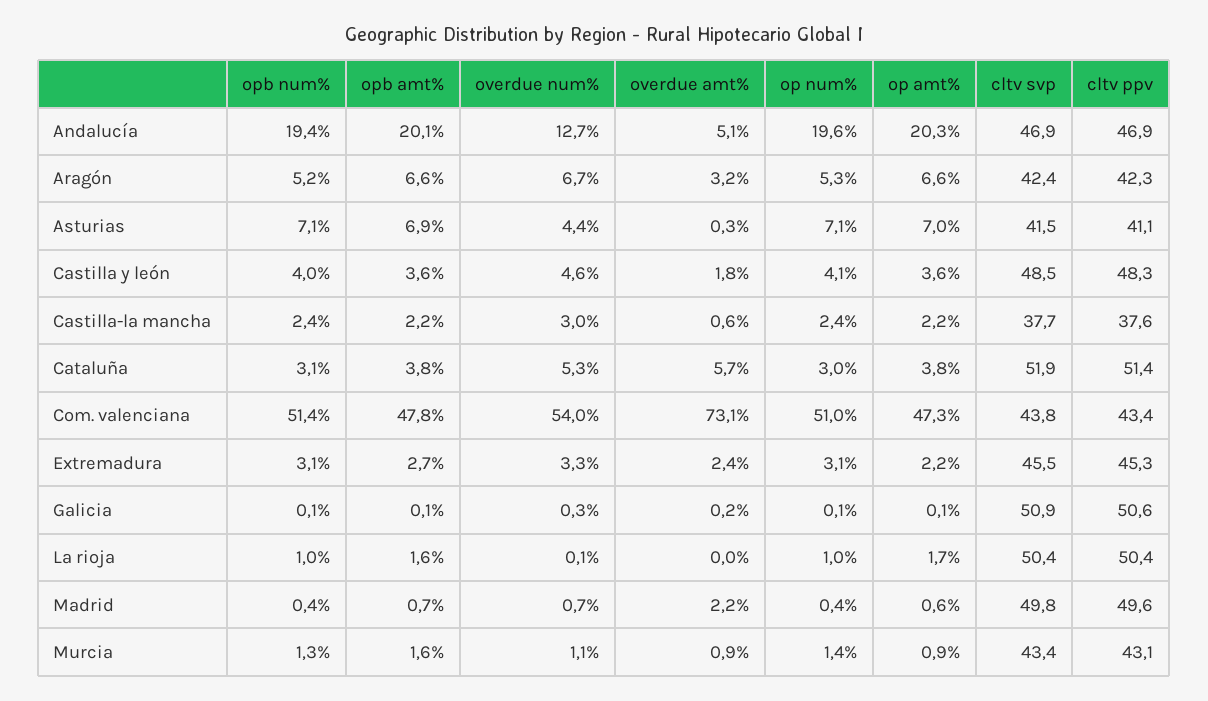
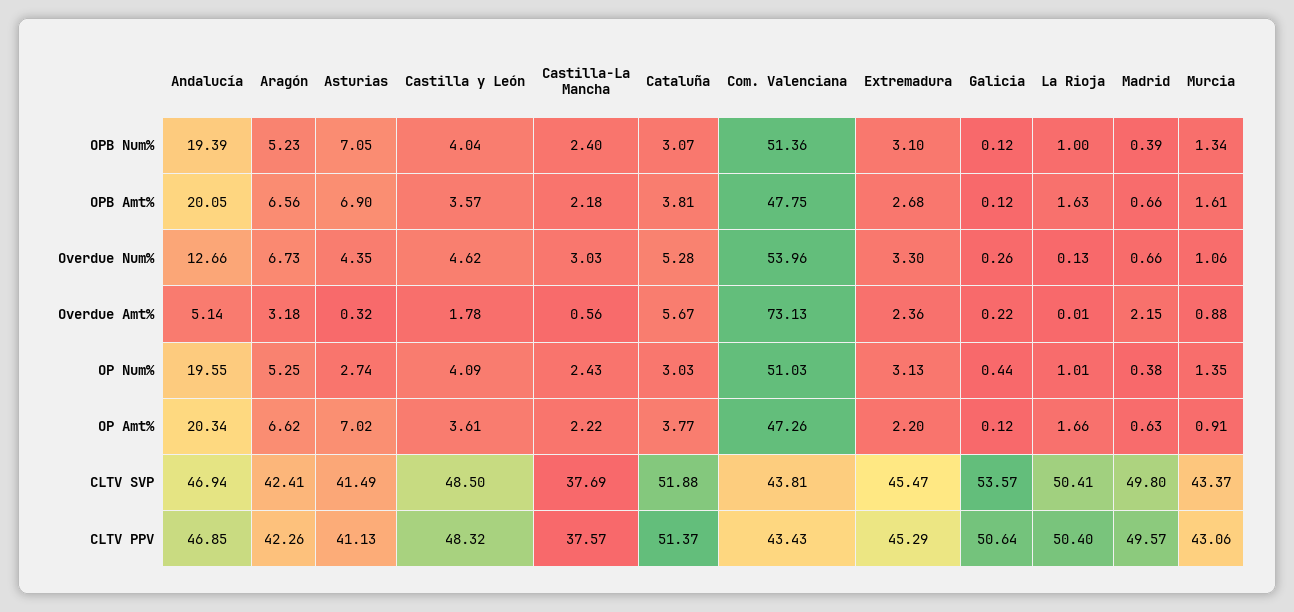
  {
    "opb num%": {
      "Andalucía": 19.39,
      "Aragón": 5.23,
      "Asturias": 7.05,
      "Castilla y león": 4.04,
      "Castilla-la mancha": 2.4,
      "Cataluña": 3.07,
      "Com. valenciana": 51.36,
      "Extremadura": 3.1,
      "Galicia": 0.12,
      "La rioja": 1,
      "Madrid": 0.39,
      "Murcia": 1.34
    },
    "opb amt%": {
      "Andalucía": 20.05,
      "Aragón": 6.56,
      "Asturias": 6.9,
      "Castilla y león": 3.57,
      "Castilla-la mancha": 2.18,
      "Cataluña": 3.81,
      "Com. valenciana": 47.75,
      "Extremadura": 2.68,
      "Galicia": 0.12,
      "La rioja": 1.63,
      "Madrid": 0.66,
      "Murcia": 1.61
    },
    "overdue num%": {
      "Andalucía": 12.66,
      "Aragón": 6.73,
      "Asturias": 4.35,
      "Castilla y león": 4.62,
      "Castilla-la mancha": 3.03,
      "Cataluña": 5.28,
      "Com. valenciana": 53.96,
      "Extremadura": 3.3,
      "Galicia": 0.26,
      "La rioja": 0.13,
      "Madrid": 0.66,
      "Murcia": 1.06
    },
    "overdue amt%": {
      "Andalucía": 5.14,
      "Aragón": 3.18,
      "Asturias": 0.32,
      "Castilla y león": 1.78,
      "Castilla-la mancha": 0.56,
      "Cataluña": 5.67,
      "Com. valenciana": 73.13,
      "Extremadura": 2.36,
      "Galicia": 0.22,
      "La rioja": 0.01,
      "Madrid": 2.15,
      "Murcia": 0.88
    },
    "op num%": {
      "Andalucía": 19.55,
      "Aragón": 5.25,
-     "Asturias": 7.1,
+     "Asturias": 2.74,
      "Castilla y león": 4.09,
      "Castilla-la mancha": 2.43,
      "Cataluña": 3.03,
      "Com. valenciana": 51.03,
      "Extremadura": 3.13,
-     "Galicia": 0.1,
+     "Galicia": 0.44,
      "La rioja": 1.01,
      "Madrid": 0.38,
      "Murcia": 1.35
    },
    "op amt%": {
      "Andalucía": 20.34,
      "Aragón": 6.62,
      "Asturias": 7.02,
      "Castilla y león": 3.61,
      "Castilla-la mancha": 2.22,
      "Cataluña": 3.77,
      "Com. valenciana": 47.26,
      "Extremadura": 2.2,
      "Galicia": 0.12,
      "La rioja": 1.66,
      "Madrid": 0.63,
      "Murcia": 0.91
    },
    "cltv svp": {
      "Andalucía": 46.94,
      "Aragón": 42.41,
      "Asturias": 41.49,
      "Castilla y león": 48.5,
      "Castilla-la mancha": 37.69,
      "Cataluña": 51.88,
      "Com. valenciana": 43.81,
      "Extremadura": 45.47,
-     "Galicia": 50.9,
+     "Galicia": 53.57,
      "La rioja": 50.41,
      "Madrid": 49.8,
      "Murcia": 43.37
    },
    "cltv ppv": {
      "Andalucía": 46.85,
      "Aragón": 42.26,
      "Asturias": 41.13,
      "Castilla y león": 48.32,
      "Castilla-la mancha": 37.57,
      "Cataluña": 51.37,
      "Com. valenciana": 43.43,
      "Extremadura": 45.29,
      "Galicia": 50.64,
      "La rioja": 50.4,
      "Madrid": 49.57,
      "Murcia": 43.06
    }
  }

